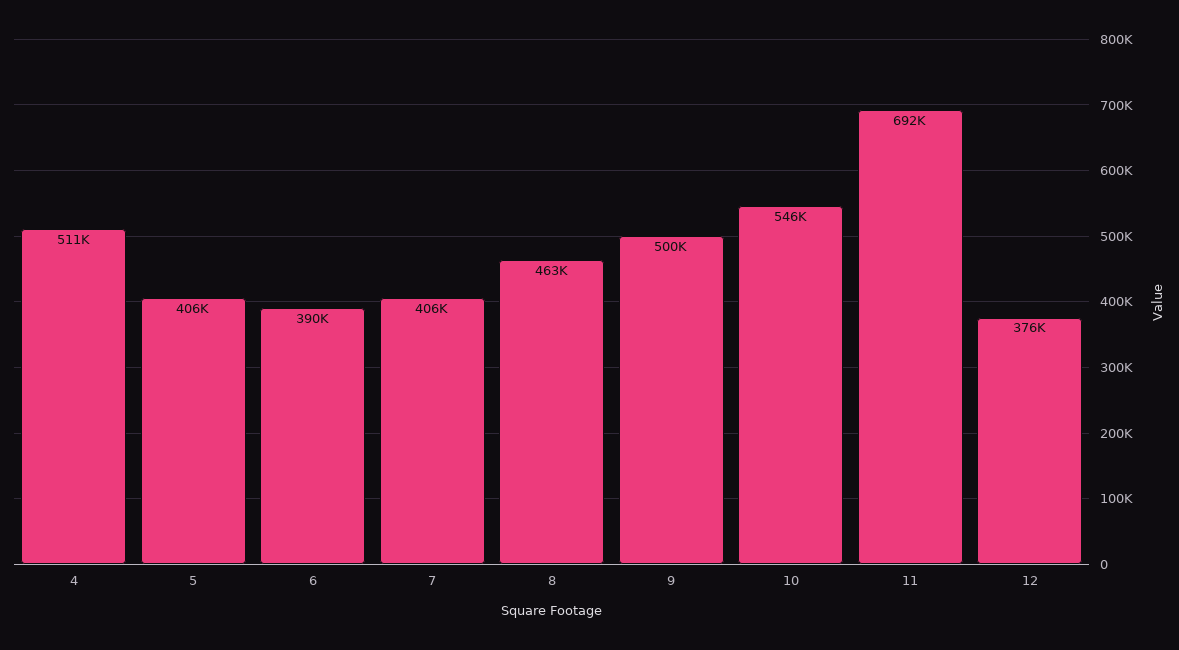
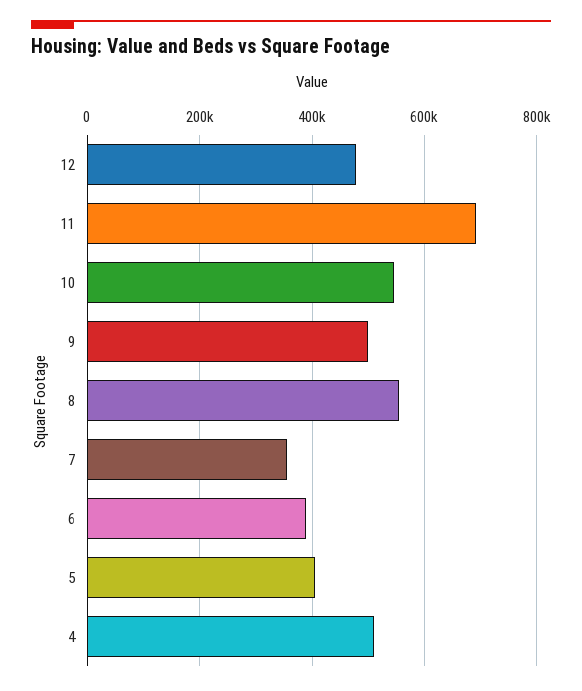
  {
    "4": 511000,
    "5": 406000,
    "6": 390000,
-   "7": 406000,
+   "7": 360000,
-   "8": 463000,
+   "8": 560000,
    "9": 500000,
    "10": 546000,
    "11": 692000,
-   "12": 376000
+   "12": 480000
  }

